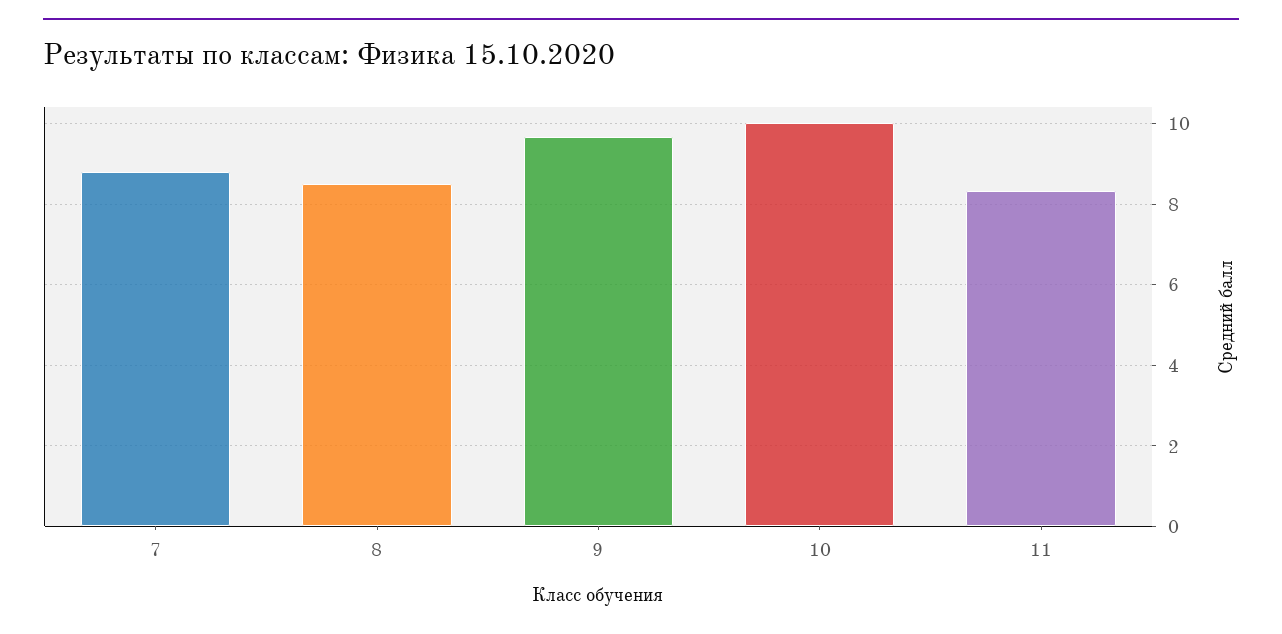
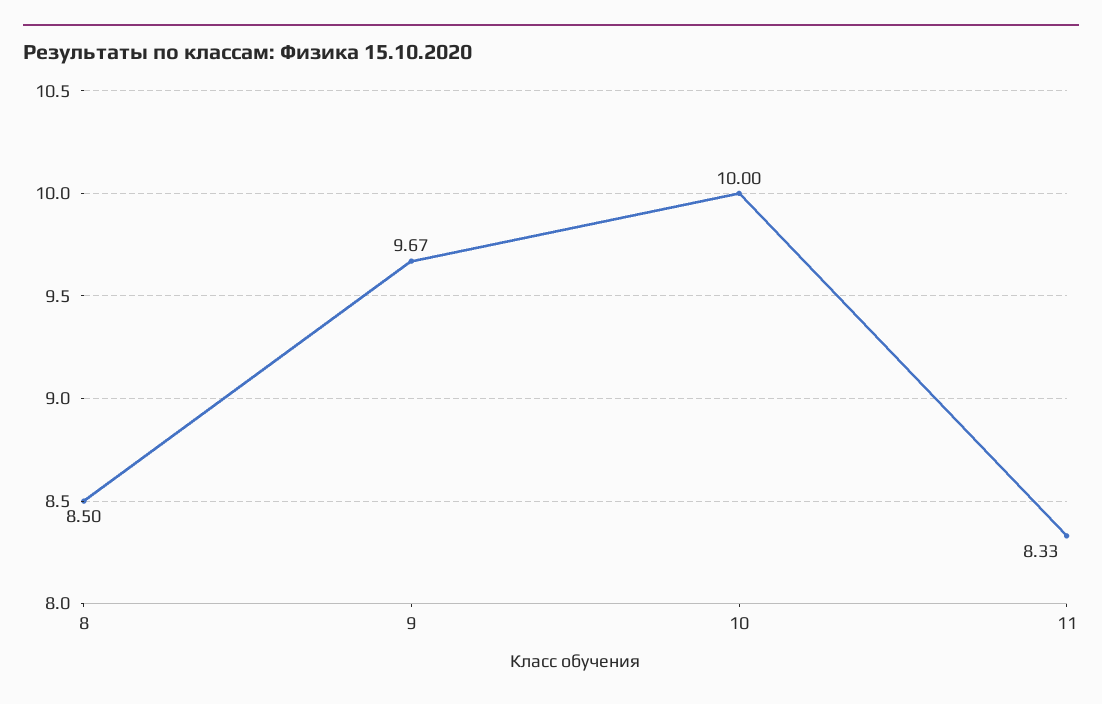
  {
-   "7": 8.8,
    "8": 8.5,
    "9": 9.67,
    "10": 10,
    "11": 8.33
  }

